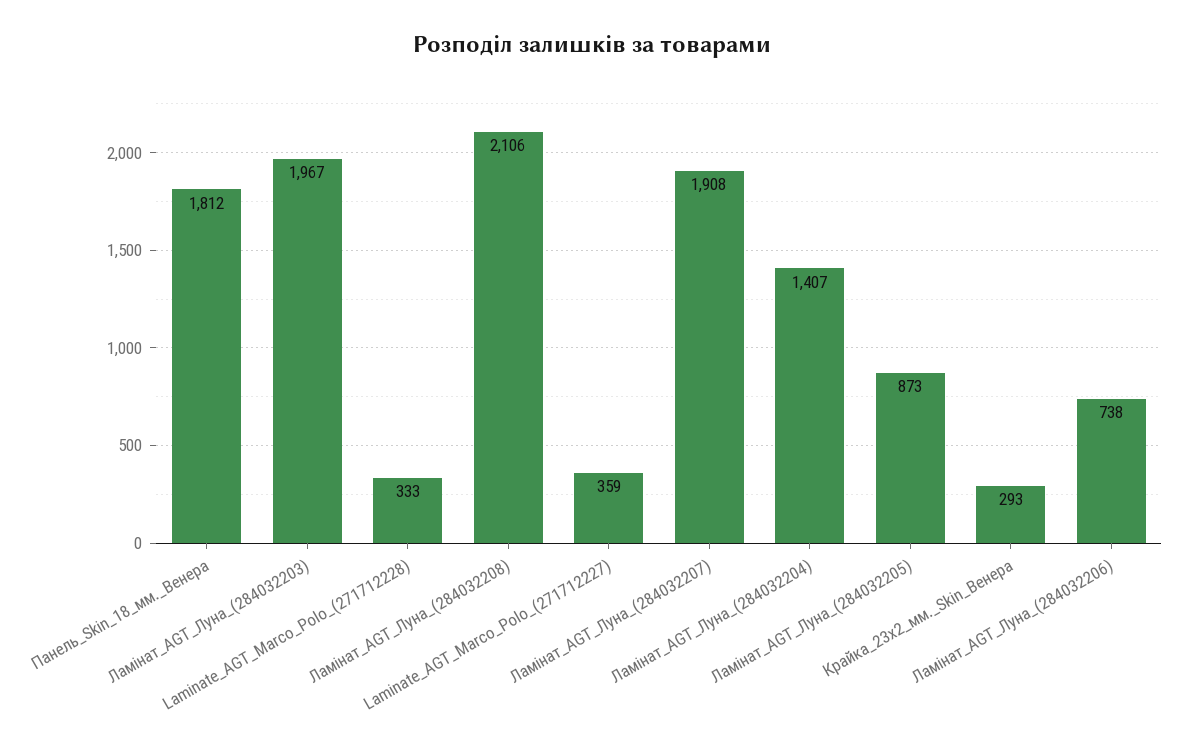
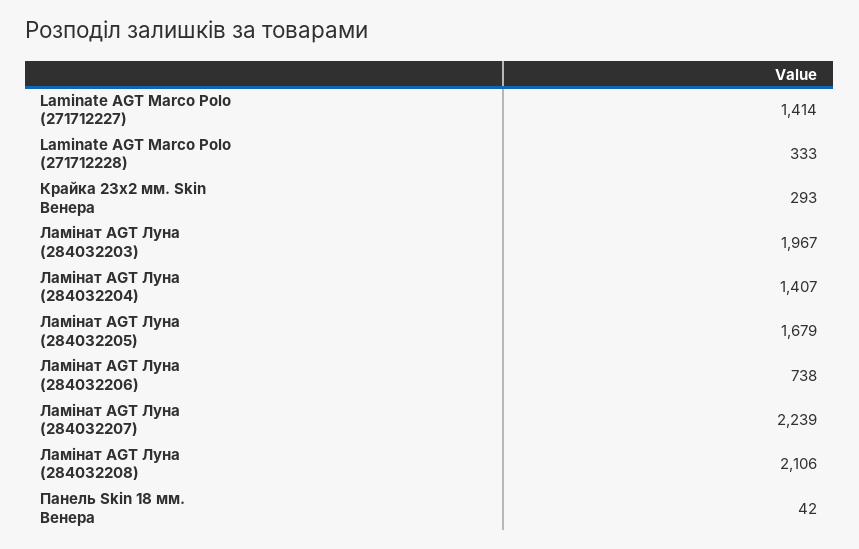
  {
-   "Панель_Skin_18_мм._Венера": 1812,
+   "Панель_Skin_18_мм._Венера": 42,
    "Ламінат_AGT_Луна_(284032203)": 1967,
    "Laminate_AGT_Marco_Polo_(271712228)": 333,
    "Ламінат_AGT_Луна_(284032208)": 2106,
-   "Laminate_AGT_Marco_Polo_(271712227)": 359,
+   "Laminate_AGT_Marco_Polo_(271712227)": 1414,
-   "Ламінат_AGT_Луна_(284032207)": 1908,
+   "Ламінат_AGT_Луна_(284032207)": 2239,
    "Ламінат_AGT_Луна_(284032204)": 1407,
-   "Ламінат_AGT_Луна_(284032205)": 873,
+   "Ламінат_AGT_Луна_(284032205)": 1679,
    "Крайка_23x2_мм._Skin_Венера": 293,
    "Ламінат_AGT_Луна_(284032206)": 738
  }

